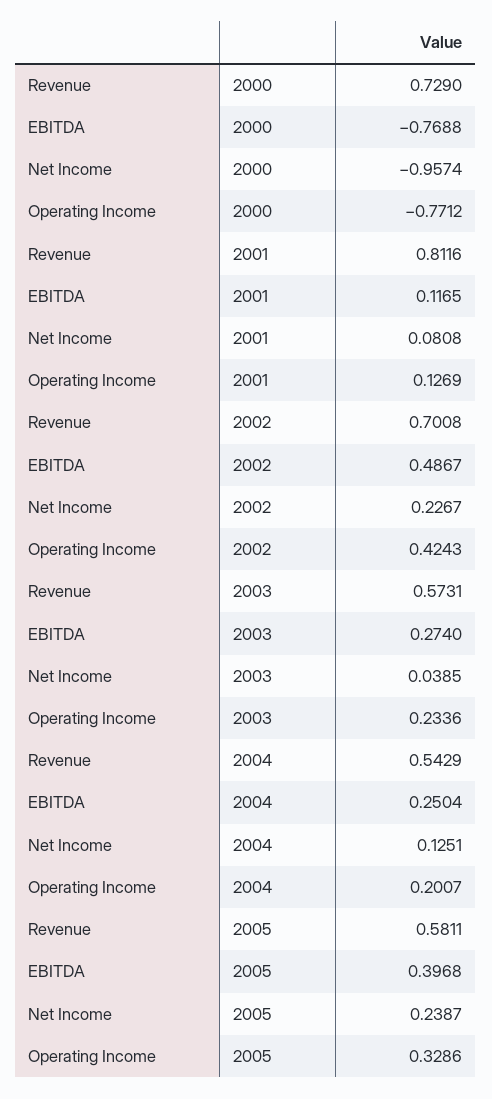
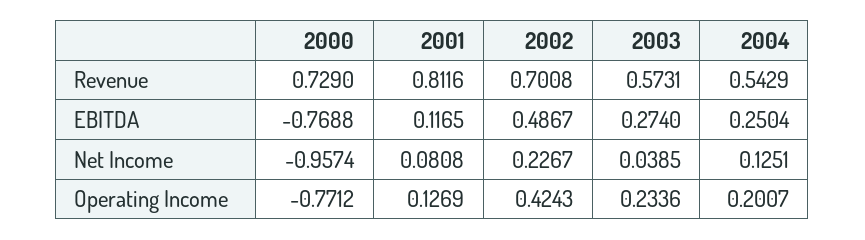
  {
    "Revenue": {
      "2000": 0.729,
      "2001": 0.8116,
      "2002": 0.7008,
      "2003": 0.5731,
-     "2004": 0.5429,
+     "2004": 0.5429
-     "2005": 0.5811
    },
    "EBITDA": {
      "2000": -0.7688,
      "2001": 0.1165,
      "2002": 0.4867,
      "2003": 0.274,
-     "2004": 0.2504,
+     "2004": 0.2504
-     "2005": 0.3968
    },
    "Net Income": {
      "2000": -0.9574,
      "2001": 0.0808,
      "2002": 0.2267,
      "2003": 0.0385,
-     "2004": 0.1251,
+     "2004": 0.1251
-     "2005": 0.2387
    },
    "Operating Income": {
      "2000": -0.7712,
      "2001": 0.1269,
      "2002": 0.4243,
      "2003": 0.2336,
-     "2004": 0.2007,
+     "2004": 0.2007
-     "2005": 0.3286
    }
  }

